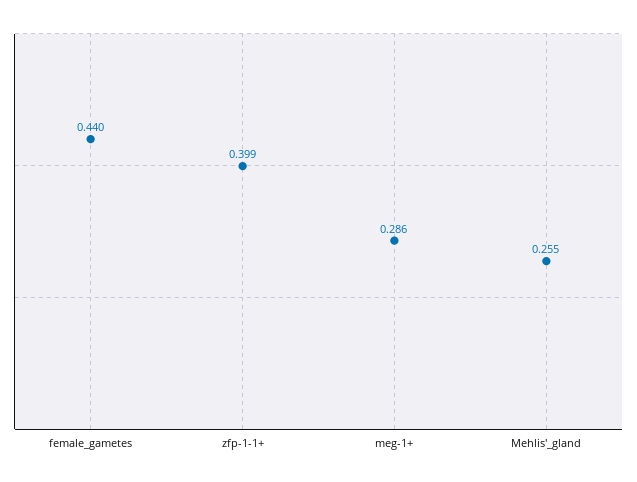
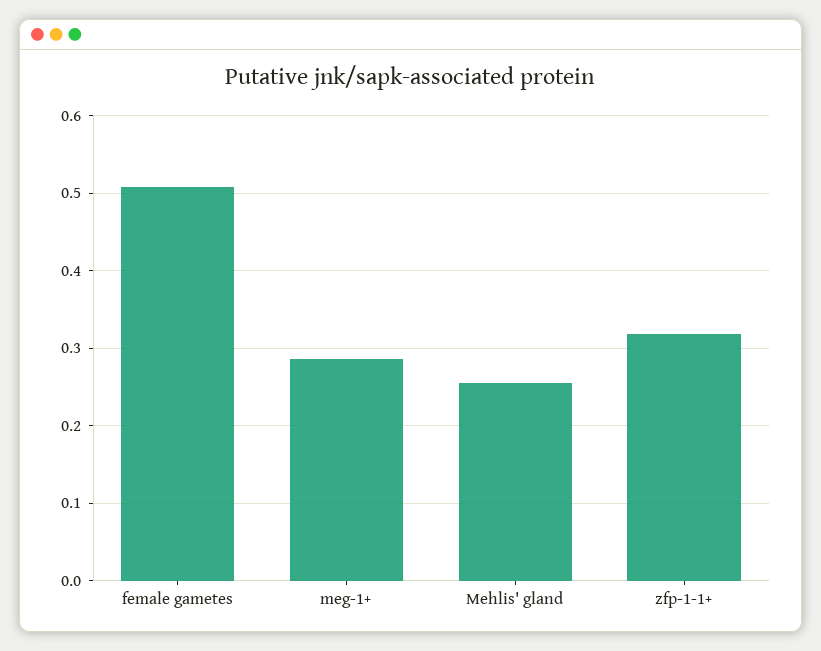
  {
-   "female_gametes": 0.44,
+   "female_gametes": 0.51,
-   "zfp-1-1+": 0.399,
+   "zfp-1-1+": 0.32,
    "meg-1+": 0.286,
    "Mehlis'_gland": 0.255
  }

